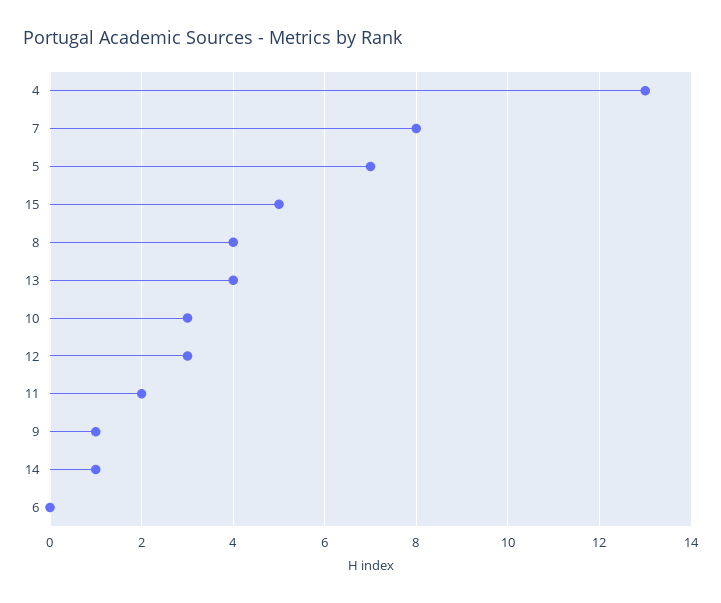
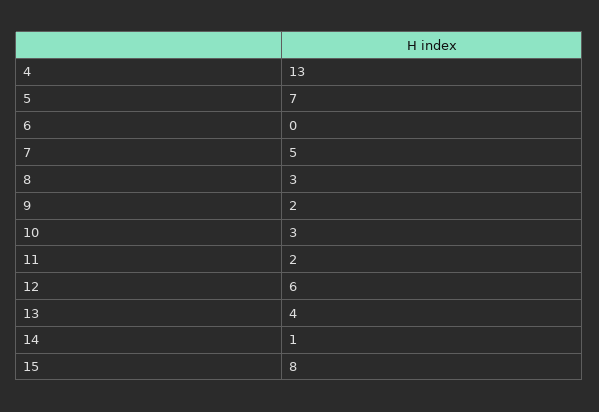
  {
    "4": 13,
-   "7": 8,
+   "7": 5,
    "5": 7,
-   "15": 5,
+   "15": 8,
-   "8": 4,
+   "8": 3,
    "13": 4,
    "10": 3,
-   "12": 3,
+   "12": 6,
    "11": 2,
-   "9": 1,
+   "9": 2,
    "14": 1,
    "6": 0
  }

